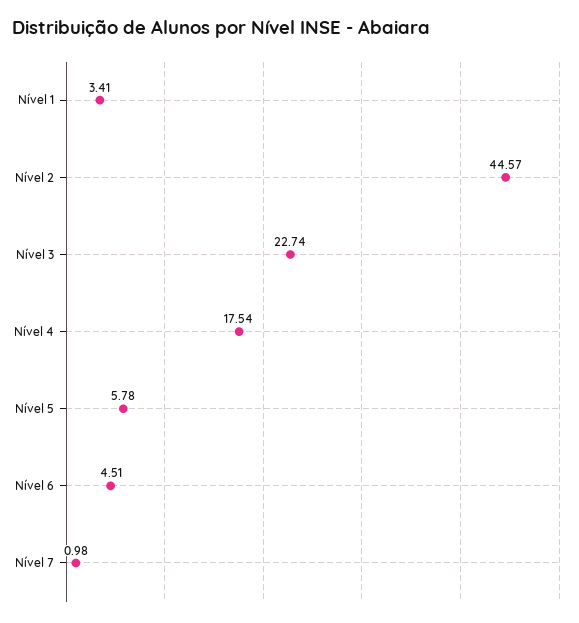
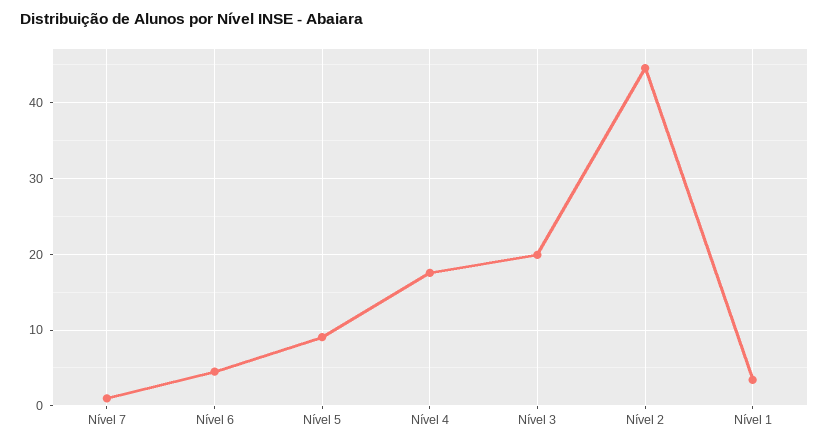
  {
    "Nível 1": 3.41,
    "Nível 2": 44.57,
-   "Nível 3": 22.74,
+   "Nível 3": 20,
    "Nível 4": 17.54,
-   "Nível 5": 5.78,
+   "Nível 5": 9,
    "Nível 6": 4.51,
    "Nível 7": 0.98
  }

